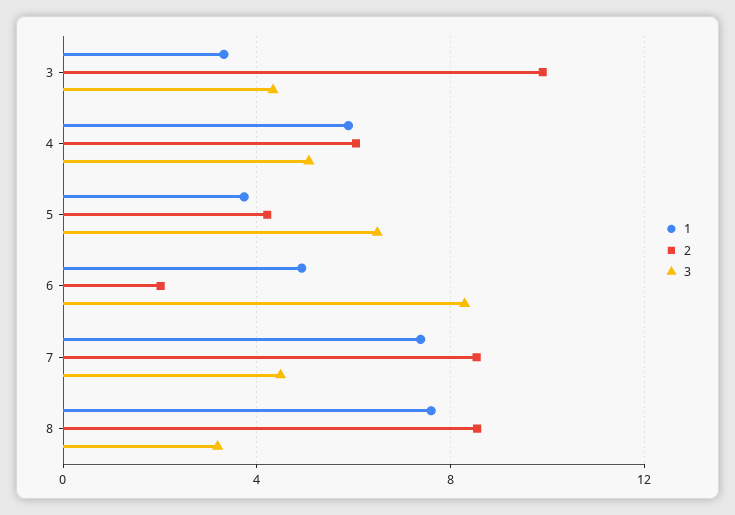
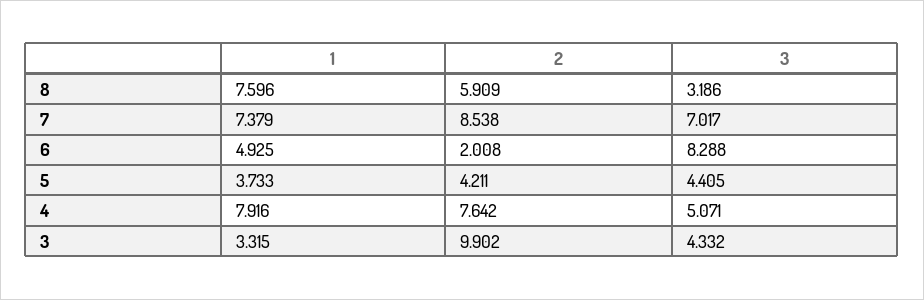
  {
    "1": {
      "3": 3.315,
-     "4": 6,
+     "4": 7.916,
      "5": 3.733,
      "6": 4.925,
      "7": 7.379,
      "8": 7.596
    },
    "2": {
      "3": 9.902,
-     "4": 6,
+     "4": 7.642,
      "5": 4.211,
      "6": 2.008,
      "7": 8.538,
-     "8": 8.5
+     "8": 5.909
    },
    "3": {
      "3": 4.332,
      "4": 5.071,
-     "5": 6.5,
+     "5": 4.405,
      "6": 8.288,
-     "7": 4.5,
+     "7": 7.017,
      "8": 3.186
    }
  }

